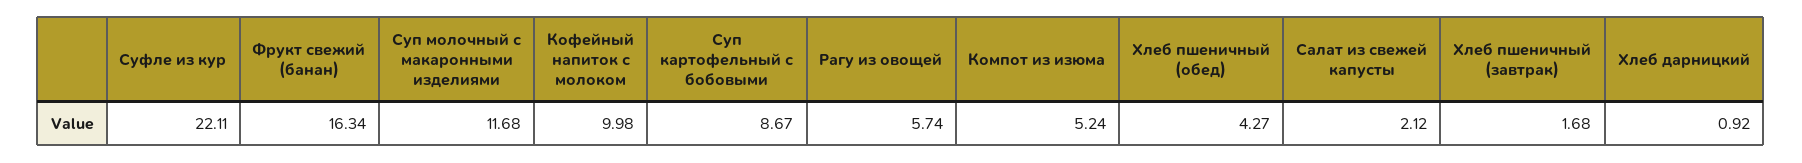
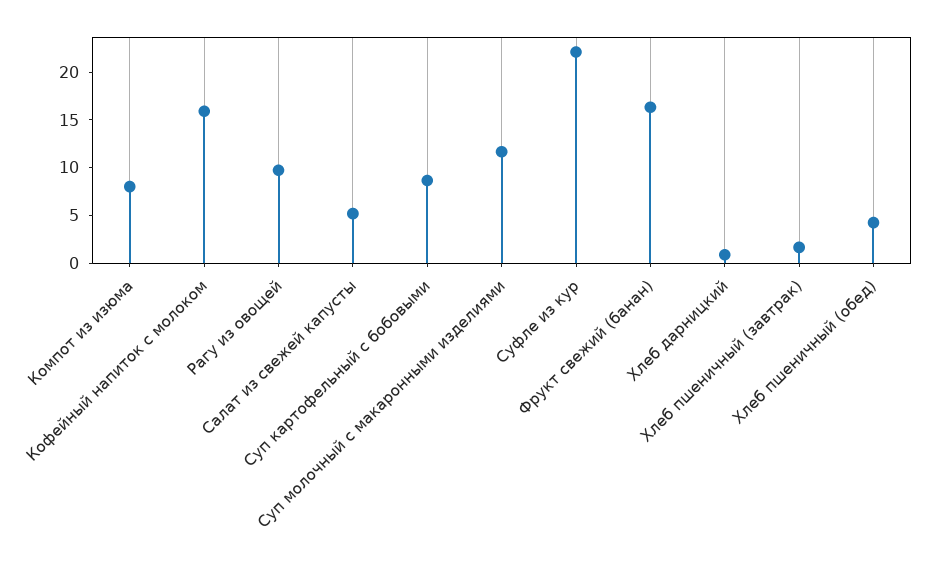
  {
    "Суфле из кур": 22.11,
    "Фрукт свежий (банан)": 16.34,
    "Суп молочный с макаронными изделиями": 11.68,
-   "Кофейный напиток с молоком": 9.98,
+   "Кофейный напиток с молоком": 16,
    "Суп картофельный с бобовыми": 8.67,
-   "Рагу из овощей": 5.74,
+   "Рагу из овощей": 10,
-   "Компот из изюма": 5.24,
+   "Компот из изюма": 8,
    "Хлеб пшеничный (обед)": 4.27,
-   "Салат из свежей капусты": 2.12,
+   "Салат из свежей капусты": 5,
    "Хлеб пшеничный (завтрак)": 1.68,
    "Хлеб дарницкий": 0.92
  }

